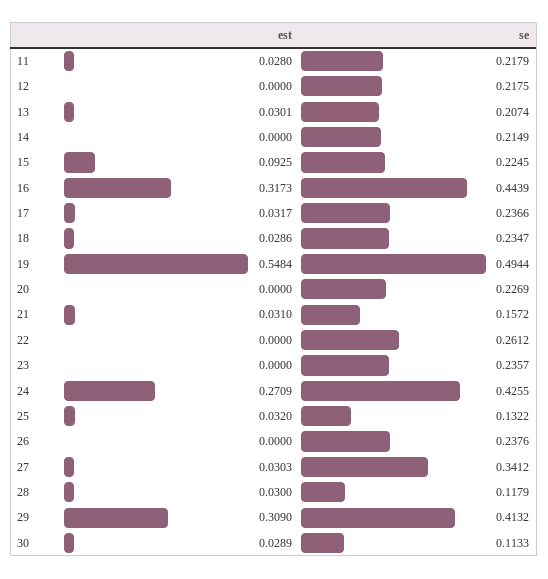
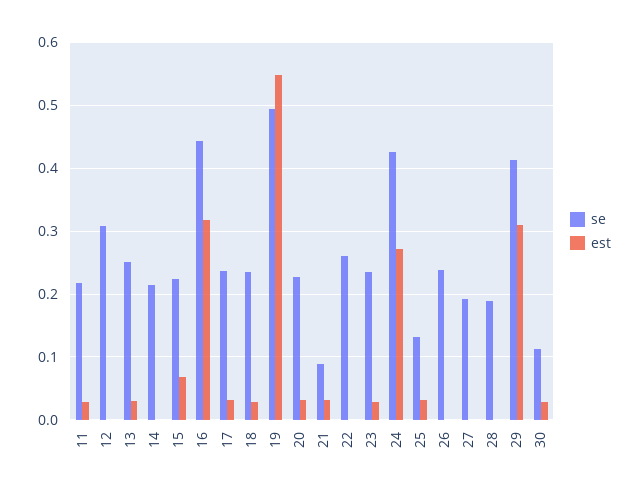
  {
    "est": {
      "11": 0.028,
      "12": 0,
      "13": 0.0301,
      "14": 0,
-     "15": 0.0925,
+     "15": 0.07,
      "16": 0.3173,
      "17": 0.0317,
      "18": 0.0286,
      "19": 0.5484,
-     "20": 0,
+     "20": 0.03,
      "21": 0.031,
      "22": 0,
-     "23": 0,
+     "23": 0.03,
      "24": 0.2709,
      "25": 0.032,
      "26": 0,
-     "27": 0.0303,
+     "27": 0,
-     "28": 0.03,
+     "28": 0,
      "29": 0.309,
      "30": 0.0289
    },
    "se": {
      "11": 0.2179,
-     "12": 0.2175,
+     "12": 0.31,
-     "13": 0.2074,
+     "13": 0.25,
      "14": 0.2149,
      "15": 0.2245,
      "16": 0.4439,
      "17": 0.2366,
      "18": 0.2347,
      "19": 0.4944,
      "20": 0.2269,
-     "21": 0.1572,
+     "21": 0.09,
      "22": 0.2612,
      "23": 0.2357,
      "24": 0.4255,
      "25": 0.1322,
      "26": 0.2376,
-     "27": 0.3412,
+     "27": 0.19,
-     "28": 0.1179,
+     "28": 0.19,
      "29": 0.4132,
      "30": 0.1133
    }
  }

